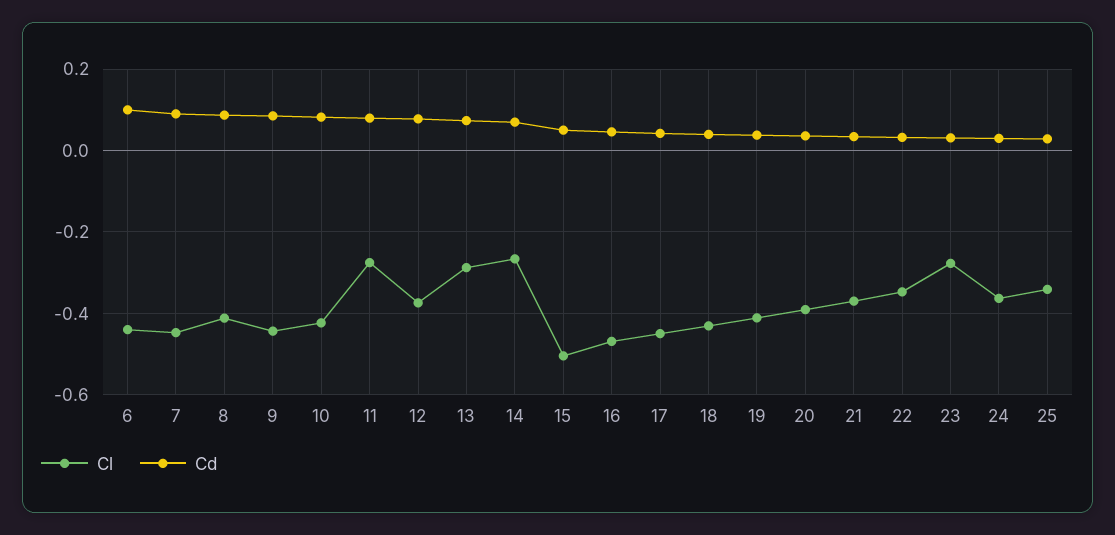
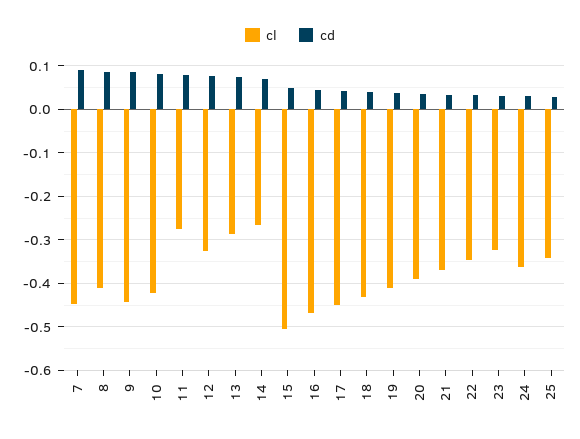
  {
    "Cl": {
-     "6": -0.44,
      "7": -0.44,
      "8": -0.42,
      "9": -0.44,
      "10": -0.42,
      "11": -0.28,
-     "12": -0.38,
+     "12": -0.32,
      "13": -0.28,
      "14": -0.26,
      "15": -0.5,
      "16": -0.46,
      "17": -0.44,
      "18": -0.44,
      "19": -0.42,
      "20": -0.4,
      "21": -0.36,
      "22": -0.34,
-     "23": -0.28,
+     "23": -0.32,
      "24": -0.36,
      "25": -0.34
    },
    "Cd": {
-     "6": 0.1,
      "7": 0.1,
      "8": 0.08,
      "9": 0.08,
      "10": 0.08,
      "11": 0.08,
      "12": 0.08,
      "13": 0.08,
      "14": 0.06,
      "15": 0.06,
      "16": 0.04,
      "17": 0.04,
      "18": 0.04,
      "19": 0.04,
      "20": 0.04,
      "21": 0.04,
      "22": 0.04,
      "23": 0.04,
      "24": 0.04,
      "25": 0.02
    }
  }

